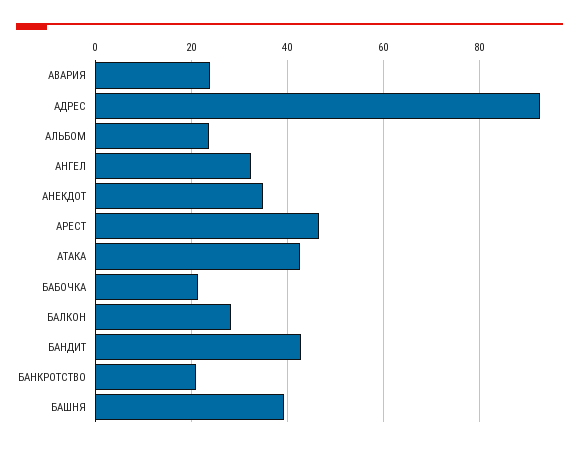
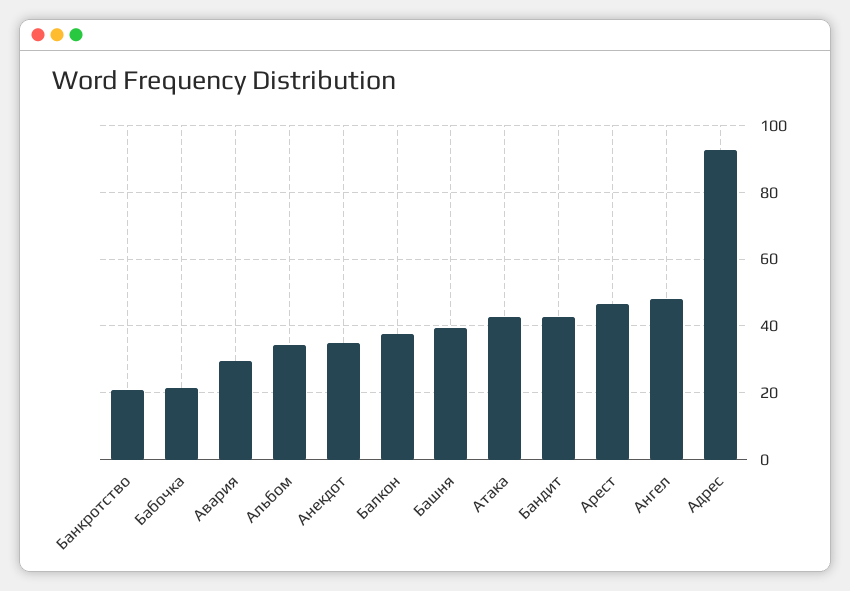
  {
-   "АВАРИЯ": 24,
+   "АВАРИЯ": 30,
    "АДРЕС": 92,
-   "АЛЬБОМ": 24,
+   "АЛЬБОМ": 34,
-   "АНГЕЛ": 32,
+   "АНГЕЛ": 48,
    "АНЕКДОТ": 36,
    "АРЕСТ": 46,
    "АТАКА": 42,
    "БАБОЧКА": 22,
-   "БАЛКОН": 28,
+   "БАЛКОН": 38,
    "БАНДИТ": 42,
    "БАНКРОТСТВО": 20,
    "БАШНЯ": 40
  }

